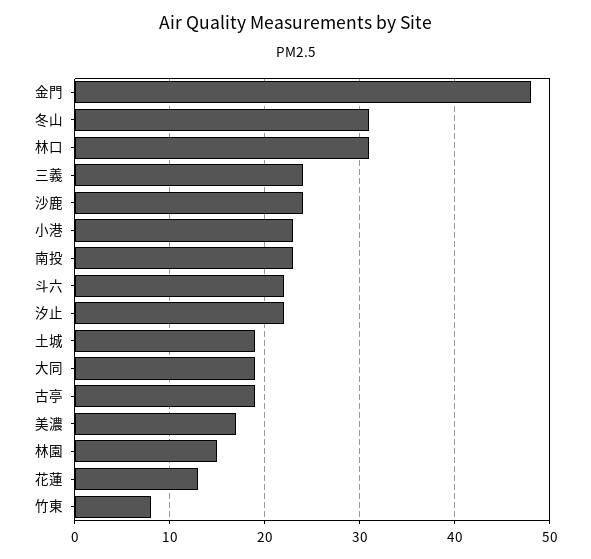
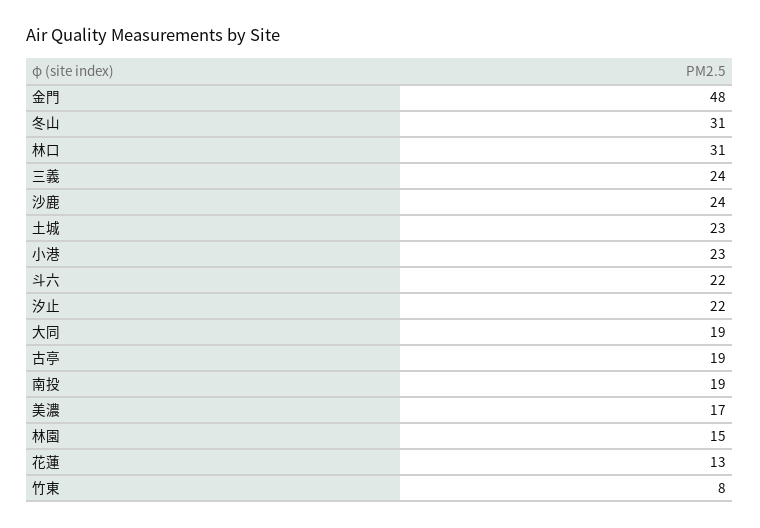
  {
    "金門": 48,
    "冬山": 31,
    "林口": 31,
    "三義": 24,
    "沙鹿": 24,
    "小港": 23,
-   "南投": 23,
+   "南投": 19,
    "斗六": 22,
    "汐止": 22,
-   "土城": 19,
+   "土城": 23,
    "大同": 19,
    "古亭": 19,
    "美濃": 17,
    "林園": 15,
    "花蓮": 13,
    "竹東": 8
  }

